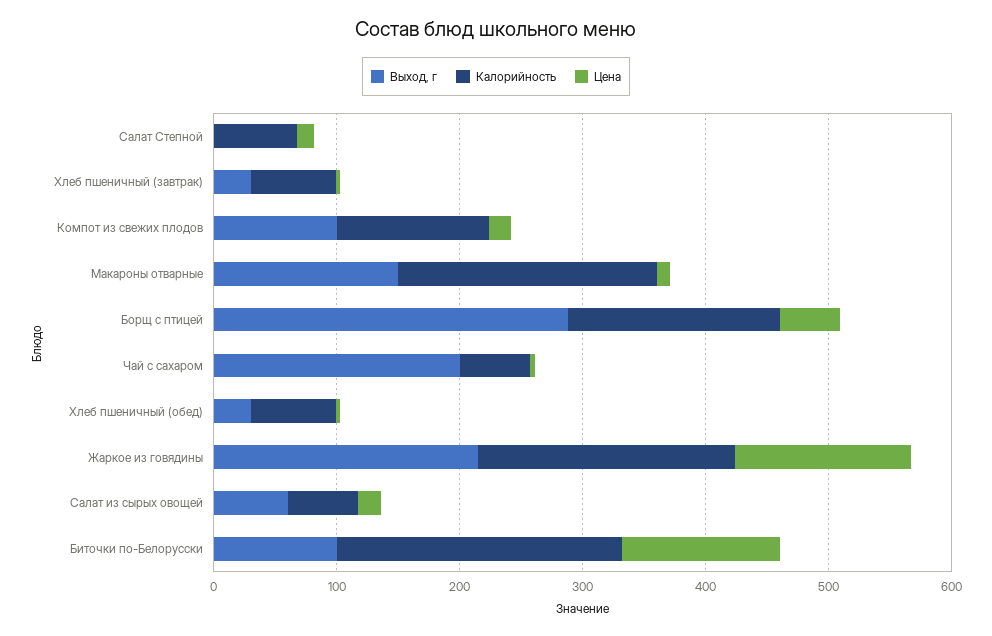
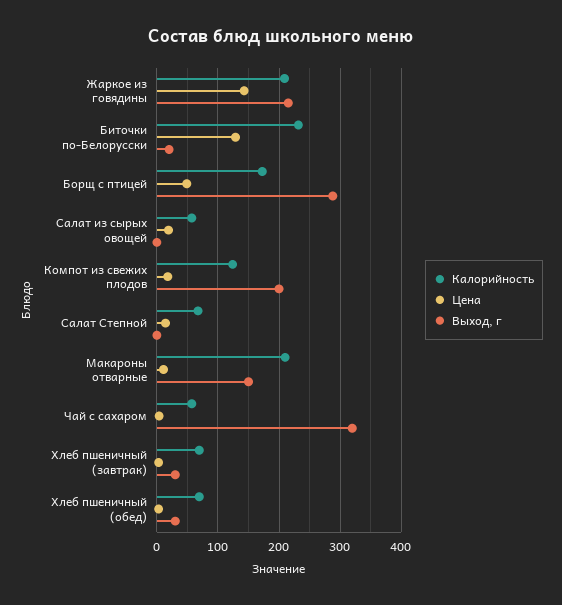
  {
    "Выход, г": {
      "Салат Степной": 0,
      "Хлеб пшеничный (завтрак)": 30,
-     "Компот из свежих плодов": 100,
+     "Компот из свежих плодов": 200,
      "Макароны отварные": 150,
      "Борщ с птицей": 290,
-     "Чай с сахаром": 200,
+     "Чай с сахаром": 320,
      "Хлеб пшеничный (обед)": 30,
      "Жаркое из говядины": 220,
-     "Салат из сырых овощей": 60,
+     "Салат из сырых овощей": 0,
-     "Биточки по-Белорусски": 100
+     "Биточки по-Белорусски": 20
    },
    "Калорийность": {
      "Салат Степной": 70,
      "Хлеб пшеничный (завтрак)": 70,
      "Компот из свежих плодов": 120,
      "Макароны отварные": 210,
      "Борщ с птицей": 170,
      "Чай с сахаром": 60,
      "Хлеб пшеничный (обед)": 70,
      "Жаркое из говядины": 210,
      "Салат из сырых овощей": 60,
      "Биточки по-Белорусски": 230
    },
    "Цена": {
      "Салат Степной": 10,
      "Хлеб пшеничный (завтрак)": 0,
      "Компот из свежих плодов": 20,
      "Макароны отварные": 10,
      "Борщ с птицей": 50,
      "Чай с сахаром": 0,
      "Хлеб пшеничный (обед)": 0,
      "Жаркое из говядины": 140,
      "Салат из сырых овощей": 20,
      "Биточки по-Белорусски": 130
    }
  }

